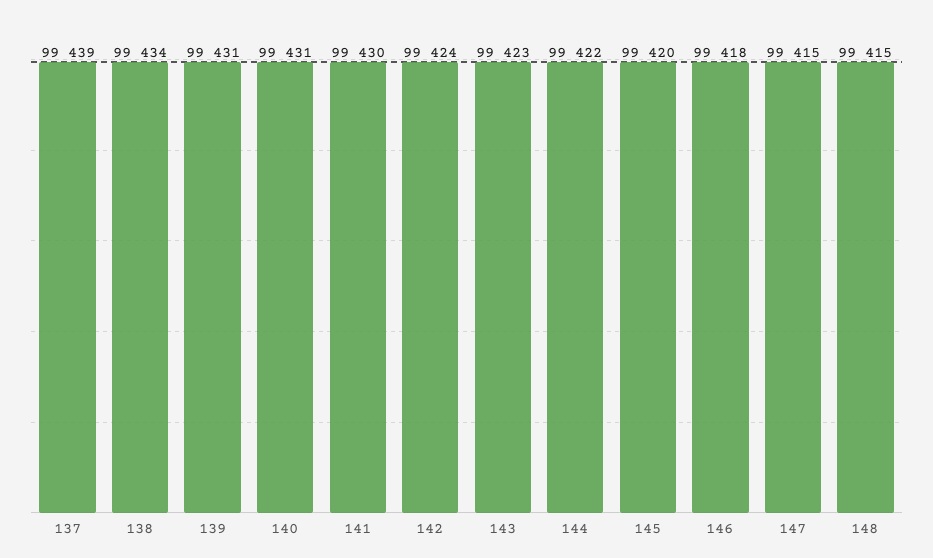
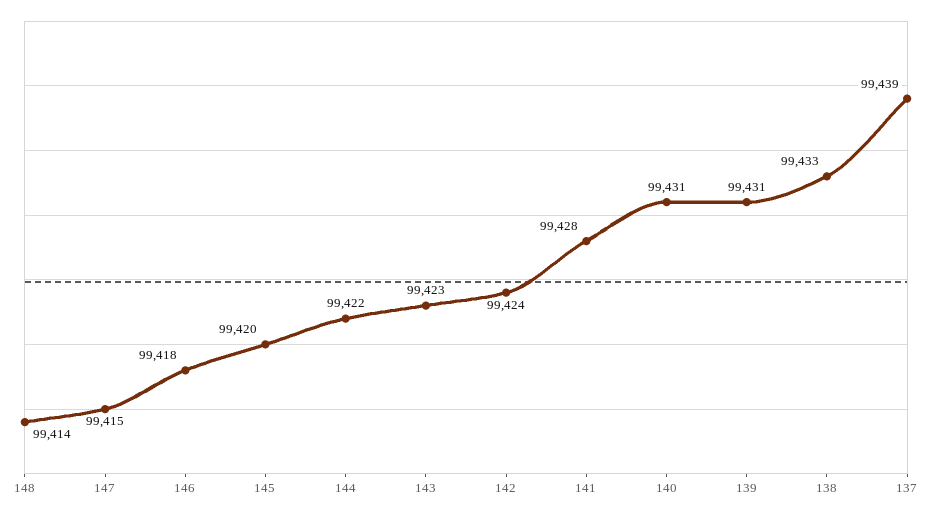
  {
    "137": 99439,
-   "138": 99434,
+   "138": 99433,
    "139": 99431,
    "140": 99431,
-   "141": 99430,
+   "141": 99428,
    "142": 99424,
    "143": 99423,
    "144": 99422,
    "145": 99420,
    "146": 99418,
    "147": 99415,
-   "148": 99415
+   "148": 99414
  }

